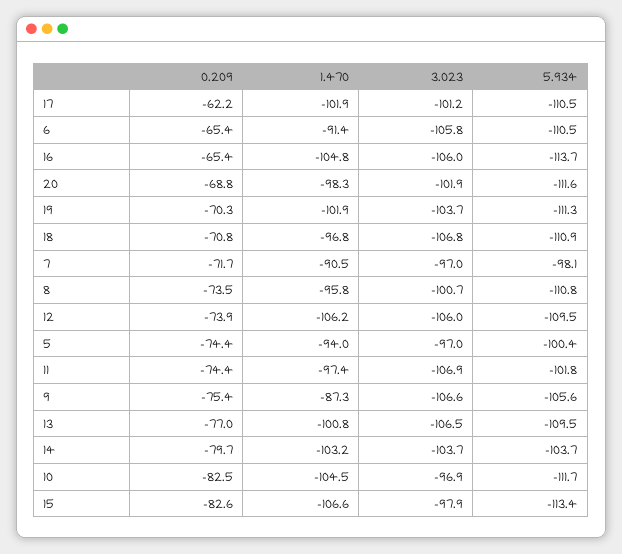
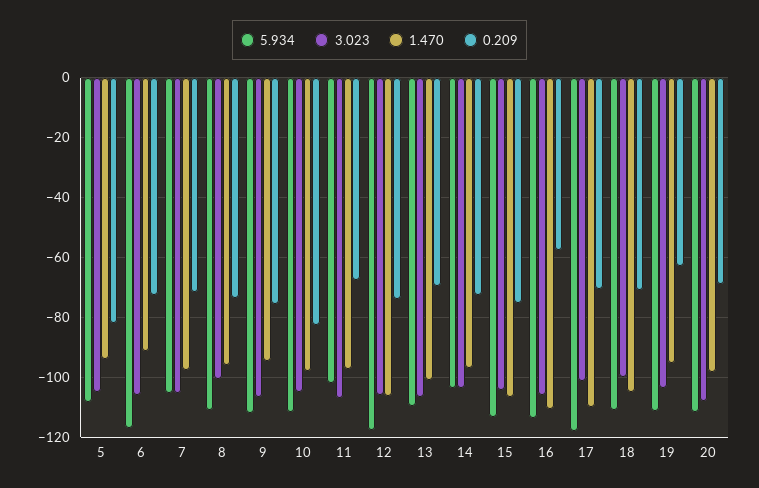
  {
    "0.209": {
-     "17": -62.2,
+     "17": -70,
-     "6": -65.4,
+     "6": -72.5,
-     "16": -65.4,
+     "16": -57.5,
      "20": -68.8,
-     "19": -70.3,
+     "19": -62.5,
      "18": -70.8,
      "7": -71.7,
      "8": -73.5,
      "12": -73.9,
-     "5": -74.4,
+     "5": -82.5,
-     "11": -74.4,
+     "11": -67.5,
      "9": -75.4,
-     "13": -77,
+     "13": -70,
-     "14": -79.7,
+     "14": -72.5,
      "10": -82.5,
-     "15": -82.6
+     "15": -75
    },
    "1.470": {
-     "17": -101.9,
+     "17": -110,
      "6": -91.4,
-     "16": -104.8,
+     "16": -110,
      "20": -98.3,
-     "19": -101.9,
+     "19": -95,
-     "18": -96.8,
+     "18": -105,
-     "7": -90.5,
+     "7": -97.5,
      "8": -95.8,
      "12": -106.2,
      "5": -94,
      "11": -97.4,
-     "9": -87.3,
+     "9": -95,
      "13": -100.8,
-     "14": -103.2,
+     "14": -97.5,
-     "10": -104.5,
+     "10": -97.5,
      "15": -106.6
    },
    "3.023": {
      "17": -101.2,
      "6": -105.8,
      "16": -106,
-     "20": -101.9,
+     "20": -107.5,
      "19": -103.7,
-     "18": -106.8,
+     "18": -100,
-     "7": -97,
+     "7": -105,
      "8": -100.7,
      "12": -106,
-     "5": -97,
+     "5": -105,
      "11": -106.9,
      "9": -106.6,
      "13": -106.5,
      "14": -103.7,
-     "10": -96.9,
+     "10": -105,
-     "15": -97.9
+     "15": -105
    },
    "5.934": {
-     "17": -110.5,
+     "17": -117.5,
-     "6": -110.5,
+     "6": -117.5,
      "16": -113.7,
      "20": -111.6,
      "19": -111.3,
      "18": -110.9,
-     "7": -98.1,
+     "7": -105,
      "8": -110.8,
-     "12": -109.5,
+     "12": -117.5,
-     "5": -100.4,
+     "5": -107.5,
      "11": -101.8,
-     "9": -105.6,
+     "9": -112.5,
      "13": -109.5,
      "14": -103.7,
      "10": -111.7,
      "15": -113.4
    }
  }

